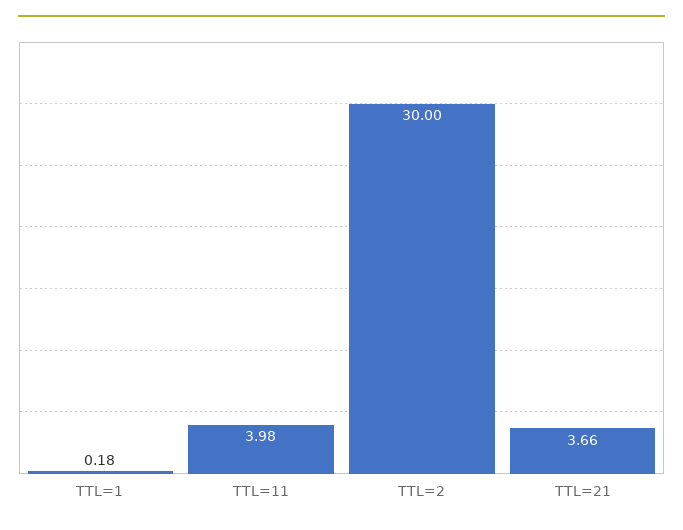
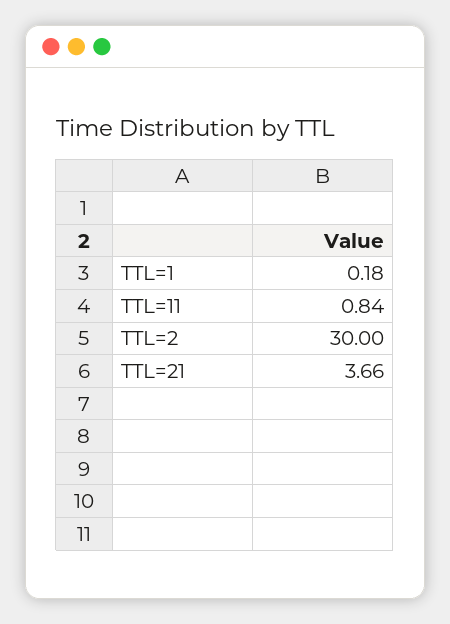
  {
    "TTL=1": 0.18,
-   "TTL=11": 3.98,
+   "TTL=11": 0.84,
    "TTL=2": 30,
    "TTL=21": 3.66
  }

